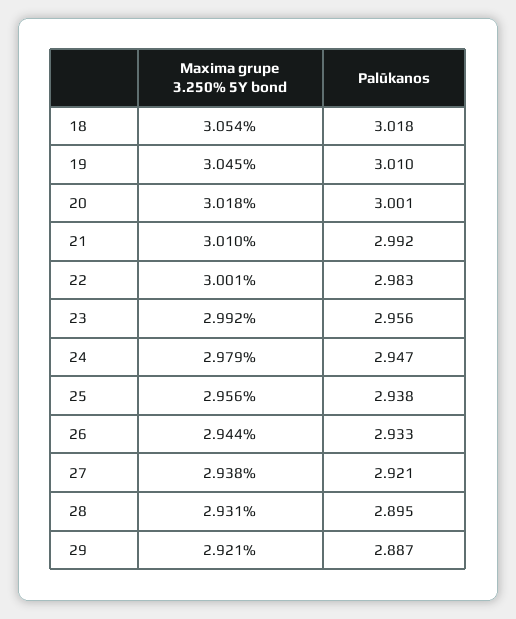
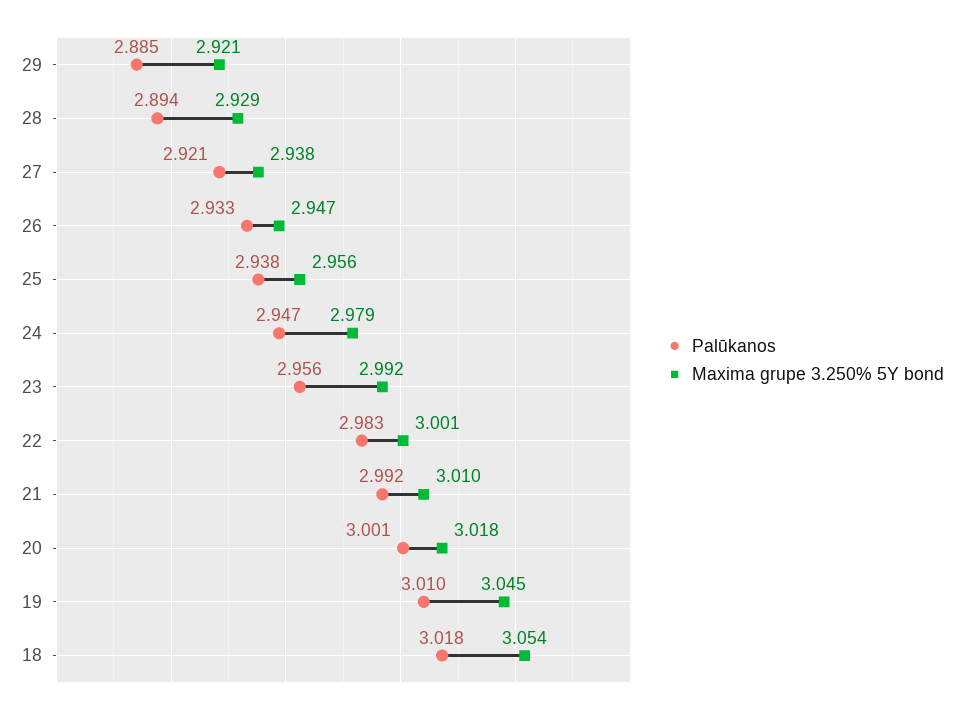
  {
    "Maxima grupe 3.250% 5Y bond": {
      "18": 3.054,
      "19": 3.045,
      "20": 3.018,
      "21": 3.01,
      "22": 3.001,
      "23": 2.992,
      "24": 2.979,
      "25": 2.956,
-     "26": 2.944,
+     "26": 2.947,
      "27": 2.938,
-     "28": 2.931,
+     "28": 2.929,
      "29": 2.921
    },
    "Palūkanos": {
      "18": 3.018,
      "19": 3.01,
      "20": 3.001,
      "21": 2.992,
      "22": 2.983,
      "23": 2.956,
      "24": 2.947,
      "25": 2.938,
      "26": 2.933,
      "27": 2.921,
-     "28": 2.895,
+     "28": 2.894,
-     "29": 2.887
+     "29": 2.885
    }
  }

